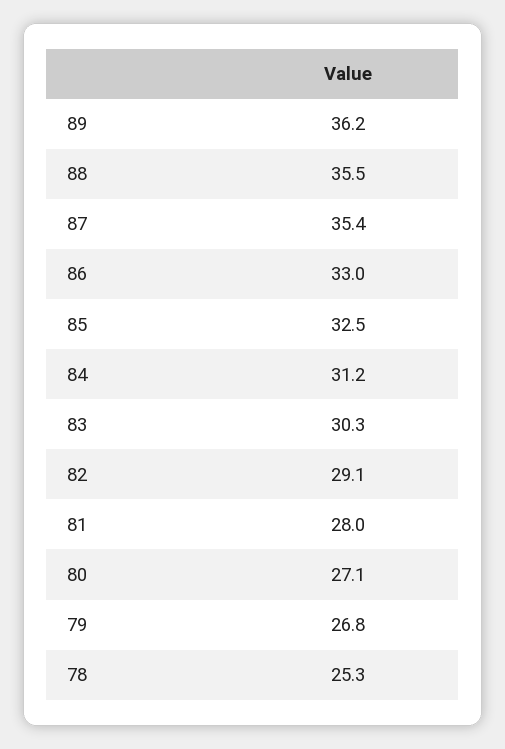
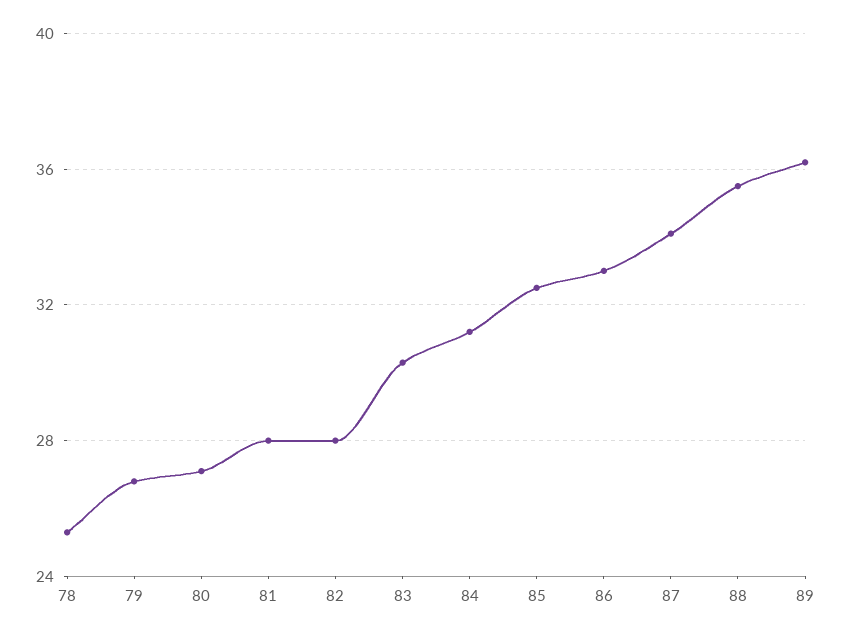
  {
    "89": 36.2,
    "88": 35.5,
-   "87": 35.4,
+   "87": 34,
    "86": 33,
    "85": 32.5,
    "84": 31.2,
    "83": 30.3,
-   "82": 29.1,
+   "82": 28,
    "81": 28,
    "80": 27.1,
    "79": 26.8,
    "78": 25.3
  }

